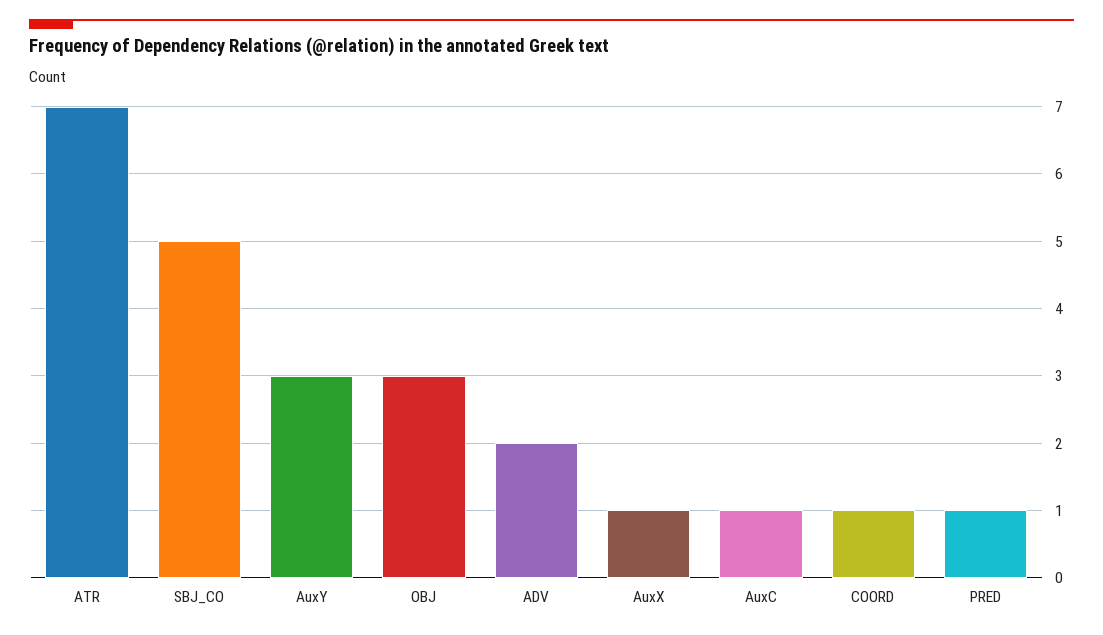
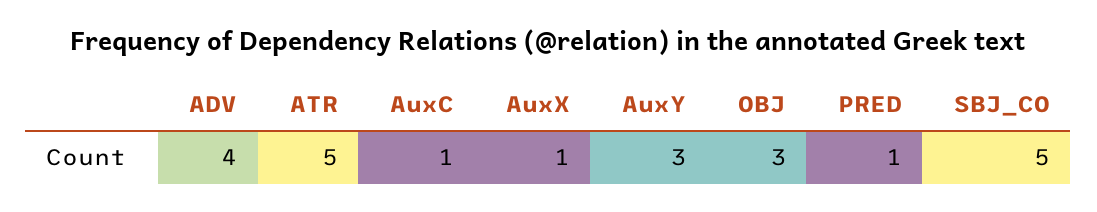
  {
-   "ATR": 7,
+   "ATR": 5,
    "SBJ_CO": 5,
    "AuxY": 3,
    "OBJ": 3,
-   "ADV": 2,
+   "ADV": 4,
    "AuxX": 1,
    "AuxC": 1,
-   "COORD": 1,
    "PRED": 1
  }

